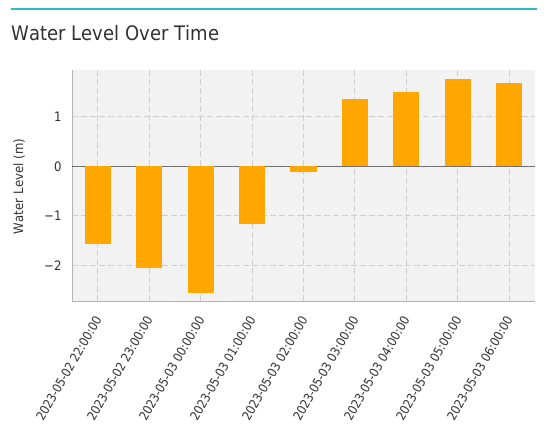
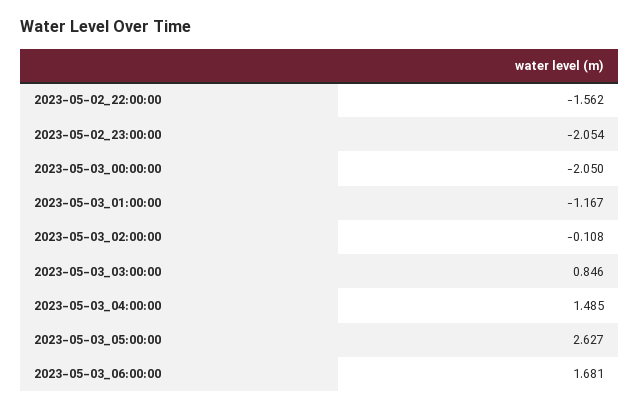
  {
    "2023-05-02 22:00:00": -1.562,
    "2023-05-02 23:00:00": -2.054,
-   "2023-05-03 00:00:00": -2.6,
+   "2023-05-03 00:00:00": -2.05,
    "2023-05-03 01:00:00": -1.167,
    "2023-05-03 02:00:00": -0.108,
-   "2023-05-03 03:00:00": 1.4,
+   "2023-05-03 03:00:00": 0.846,
    "2023-05-03 04:00:00": 1.485,
-   "2023-05-03 05:00:00": 1.8,
+   "2023-05-03 05:00:00": 2.627,
    "2023-05-03 06:00:00": 1.681
  }

